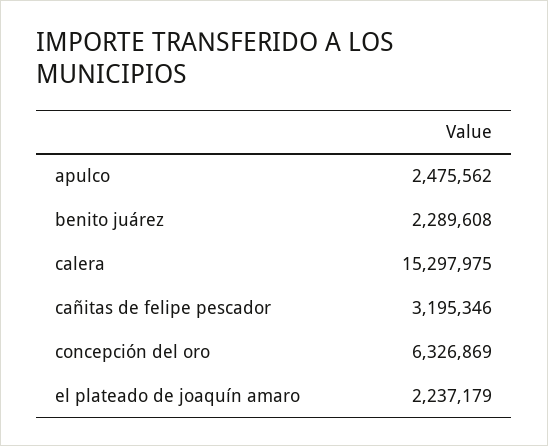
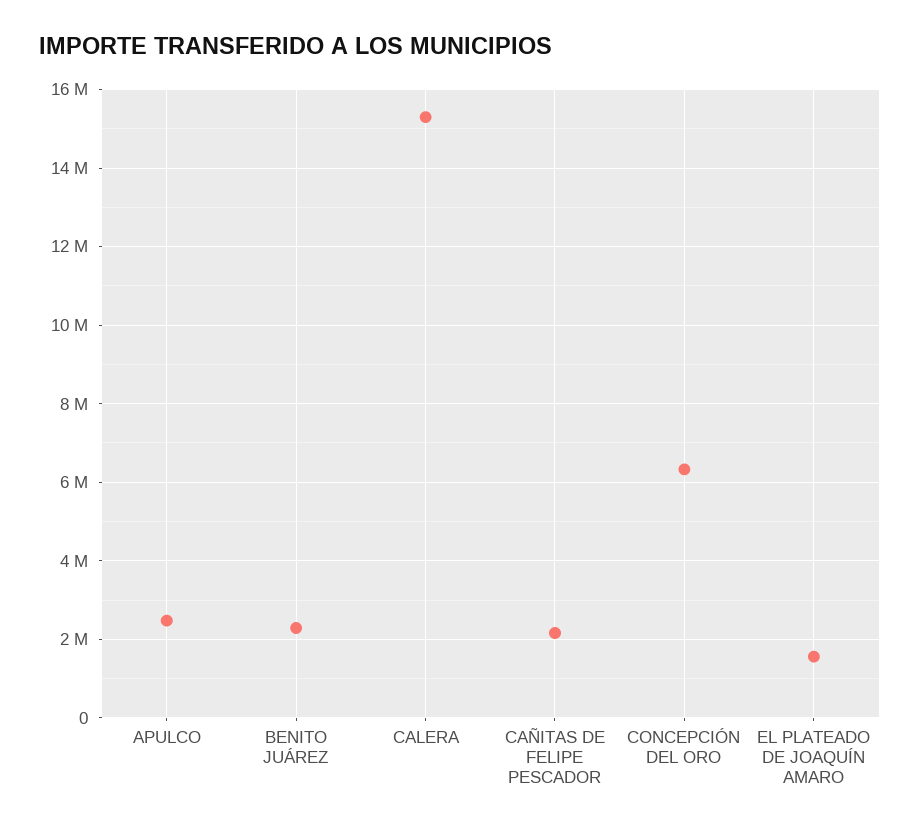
  {
    "apulco": 2475562,
    "benito juárez": 2289608,
    "calera": 15297975,
-   "cañitas de felipe pescador": 3195346,
+   "cañitas de felipe pescador": 2200000,
    "concepción del oro": 6326869,
-   "el plateado de joaquín amaro": 2237179
+   "el plateado de joaquín amaro": 1600000
  }

